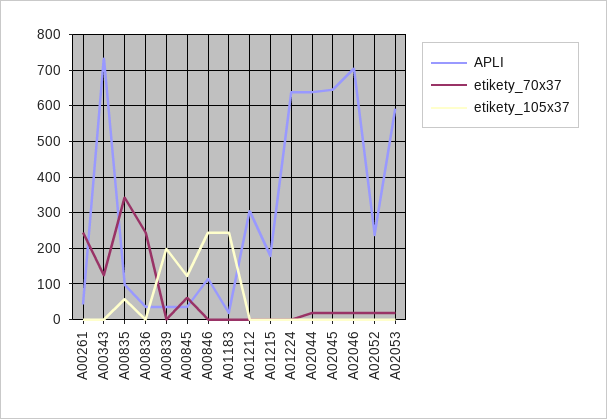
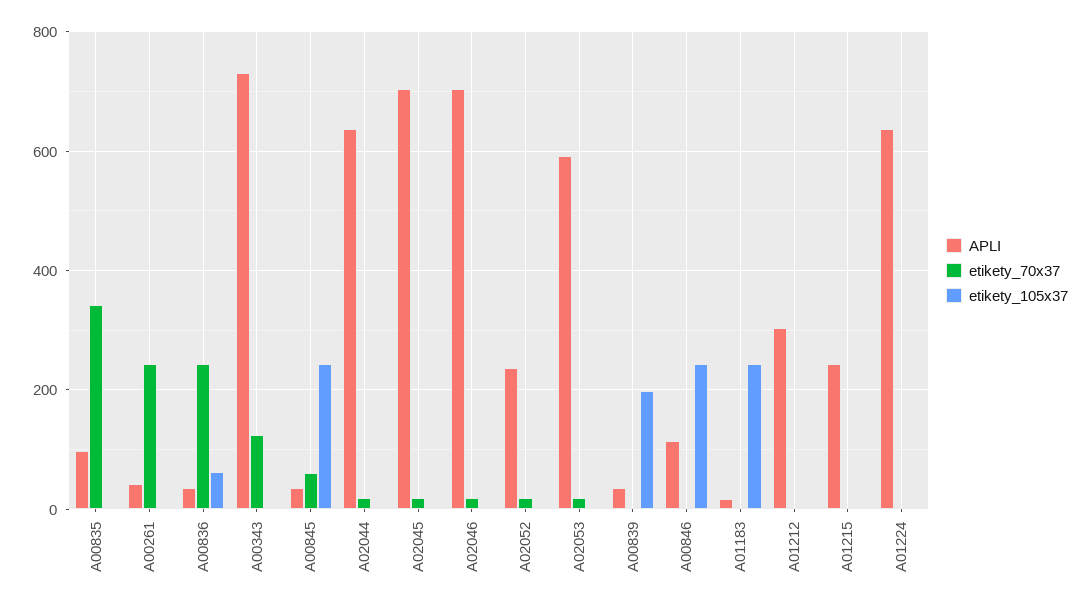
  {
    "APLI": {
      "A00261": 40,
      "A00343": 740,
      "A00835": 100,
      "A00836": 40,
      "A00839": 40,
      "A00845": 40,
      "A00846": 120,
      "A01183": 20,
      "A01212": 300,
-     "A01215": 180,
+     "A01215": 240,
      "A01224": 640,
      "A02044": 640,
-     "A02045": 640,
+     "A02045": 700,
      "A02046": 700,
      "A02052": 240,
      "A02053": 600
    },
    "etikety_70x37": {
      "A00261": 240,
      "A00343": 120,
      "A00835": 340,
      "A00836": 240,
      "A00839": 0,
      "A00845": 60,
      "A00846": 0,
      "A01183": 0,
      "A01212": 0,
      "A01215": 0,
      "A01224": 0,
      "A02044": 20,
      "A02045": 20,
      "A02046": 20,
      "A02052": 20,
      "A02053": 20
    },
    "etikety_105x37": {
      "A00261": 0,
      "A00343": 0,
-     "A00835": 60,
+     "A00835": 0,
-     "A00836": 0,
+     "A00836": 60,
      "A00839": 200,
-     "A00845": 120,
+     "A00845": 240,
      "A00846": 240,
      "A01183": 240,
      "A01212": 0,
      "A01215": 0,
      "A01224": 0,
      "A02044": 0,
      "A02045": 0,
      "A02046": 0,
      "A02052": 0,
      "A02053": 0
    }
  }

